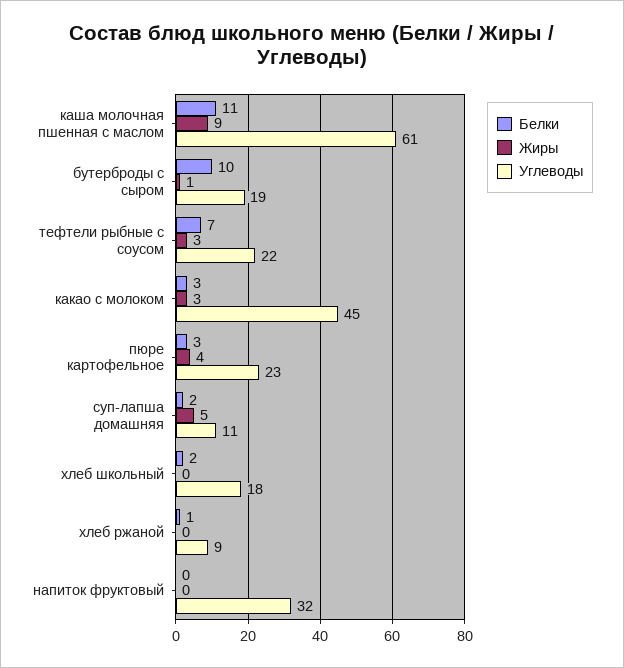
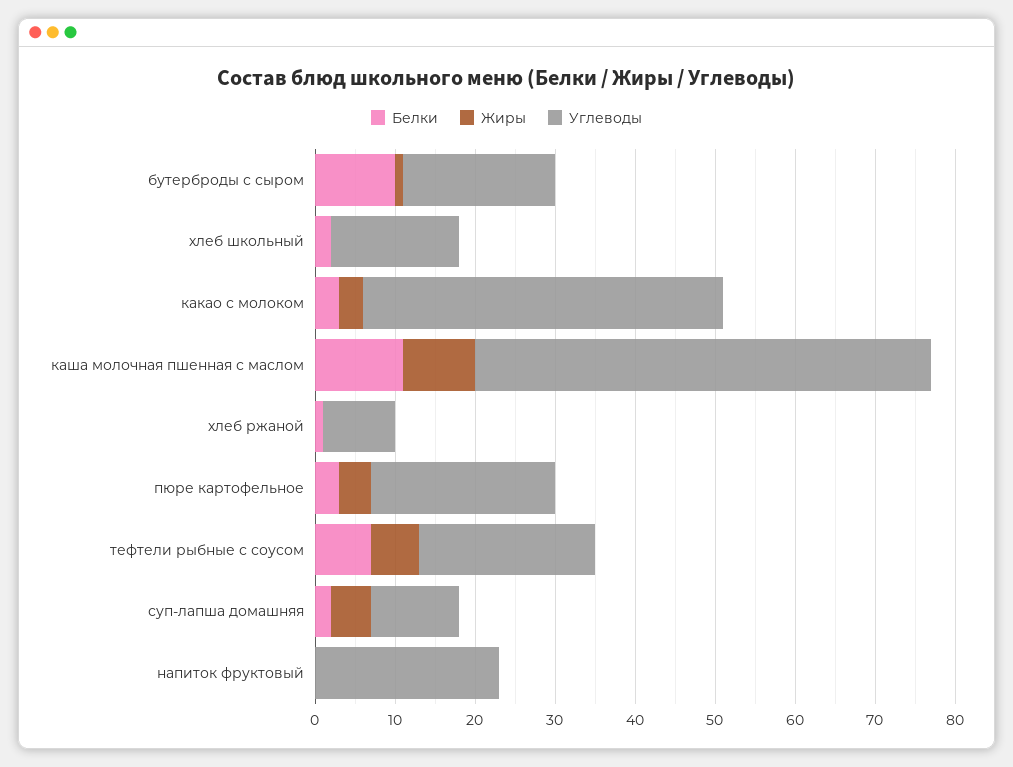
  {
    "Белки": {
      "каша молочная пшенная с маслом": 11,
      "бутерброды с сыром": 10,
      "тефтели рыбные с соусом": 7,
      "какао с молоком": 3,
      "пюре картофельное": 3,
      "суп-лапша домашняя": 2,
      "хлеб школьный": 2,
      "хлеб ржаной": 1,
      "напиток фруктовый": 0
    },
    "Жиры": {
      "каша молочная пшенная с маслом": 9,
      "бутерброды с сыром": 1,
-     "тефтели рыбные с соусом": 3,
+     "тефтели рыбные с соусом": 6,
      "какао с молоком": 3,
      "пюре картофельное": 4,
      "суп-лапша домашняя": 5,
      "хлеб школьный": 0,
      "хлеб ржаной": 0,
      "напиток фруктовый": 0
    },
    "Углеводы": {
-     "каша молочная пшенная с маслом": 61,
+     "каша молочная пшенная с маслом": 57,
      "бутерброды с сыром": 19,
      "тефтели рыбные с соусом": 22,
      "какао с молоком": 45,
      "пюре картофельное": 23,
      "суп-лапша домашняя": 11,
-     "хлеб школьный": 18,
+     "хлеб школьный": 16,
      "хлеб ржаной": 9,
-     "напиток фруктовый": 32
+     "напиток фруктовый": 23
    }
  }

